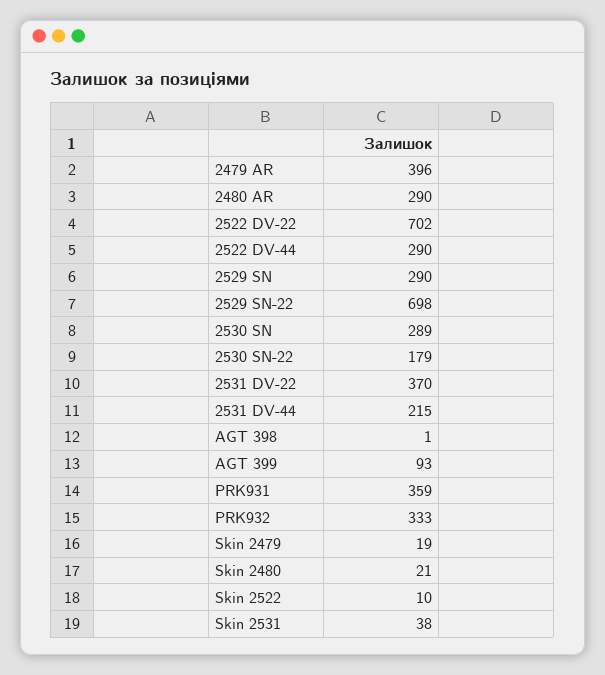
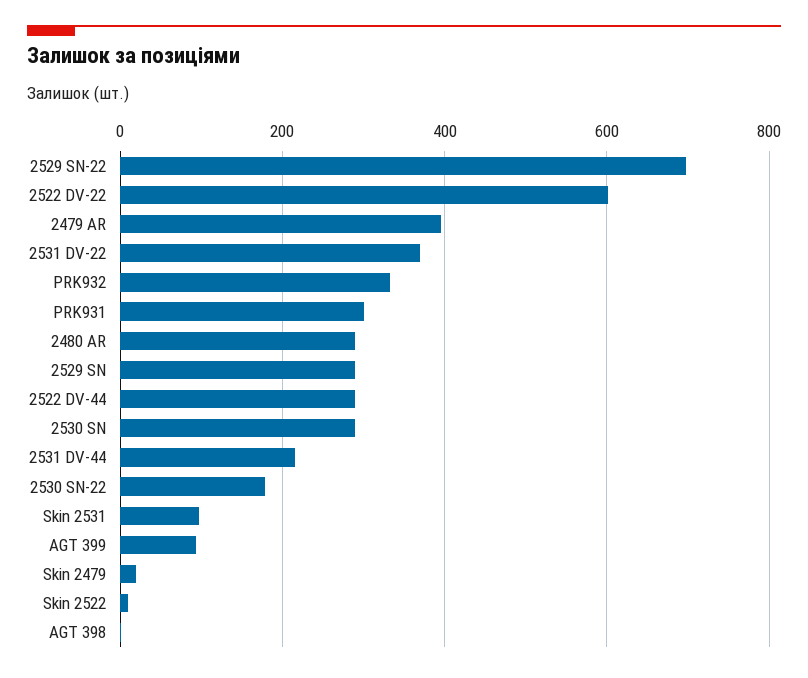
  {
    "2479 AR": 396,
    "2480 AR": 290,
-   "2522 DV-22": 702,
+   "2522 DV-22": 600,
    "2522 DV-44": 290,
    "2529 SN": 290,
    "2529 SN-22": 698,
    "2530 SN": 289,
    "2530 SN-22": 179,
    "2531 DV-22": 370,
    "2531 DV-44": 215,
    "AGT 398": 1,
    "AGT 399": 93,
-   "PRK931": 359,
+   "PRK931": 300,
    "PRK932": 333,
    "Skin 2479": 19,
-   "Skin 2480": 21,
    "Skin 2522": 10,
-   "Skin 2531": 38
+   "Skin 2531": 100
  }

